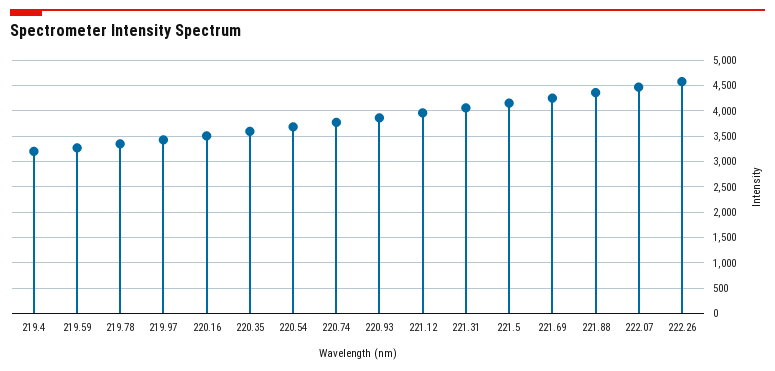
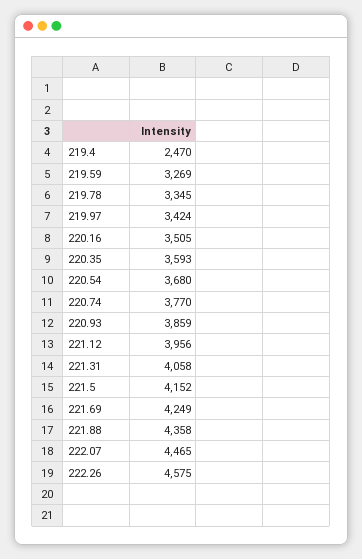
  {
-   "219.4": 3250,
+   "219.4": 2470,
    "219.59": 3269,
    "219.78": 3345,
    "219.97": 3424,
    "220.16": 3505,
    "220.35": 3593,
    "220.54": 3680,
    "220.74": 3770,
    "220.93": 3859,
    "221.12": 3956,
    "221.31": 4058,
    "221.5": 4152,
    "221.69": 4249,
    "221.88": 4358,
    "222.07": 4465,
    "222.26": 4575
  }

